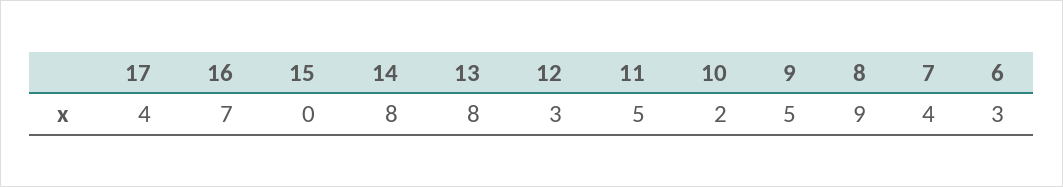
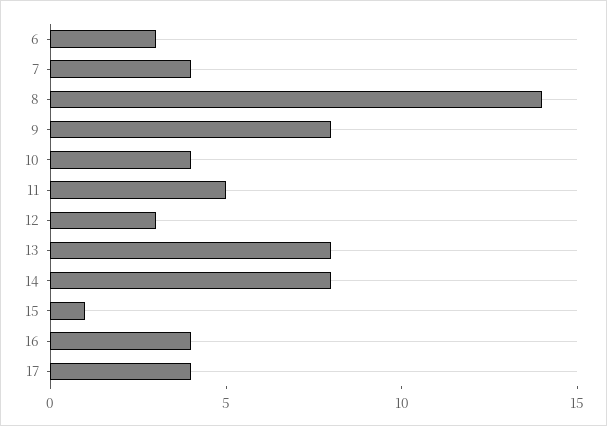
  {
    "17": 4,
-   "16": 7,
+   "16": 4,
-   "15": 0,
+   "15": 1,
    "14": 8,
    "13": 8,
    "12": 3,
    "11": 5,
-   "10": 2,
+   "10": 4,
-   "9": 5,
+   "9": 8,
-   "8": 9,
+   "8": 14,
    "7": 4,
    "6": 3
  }

